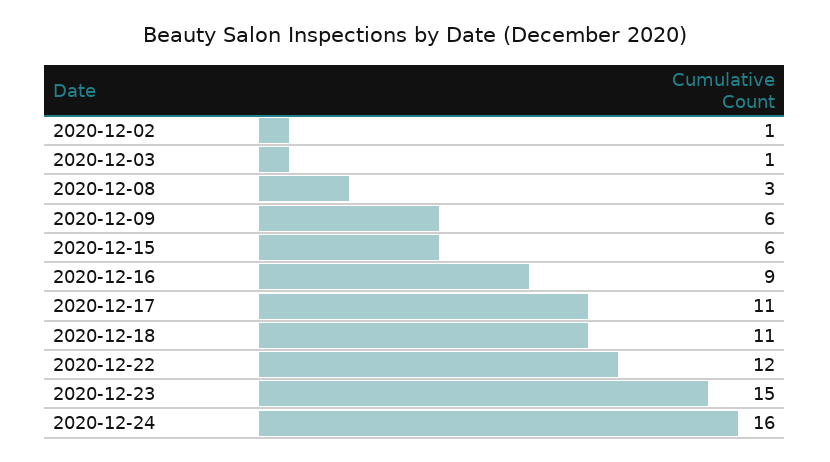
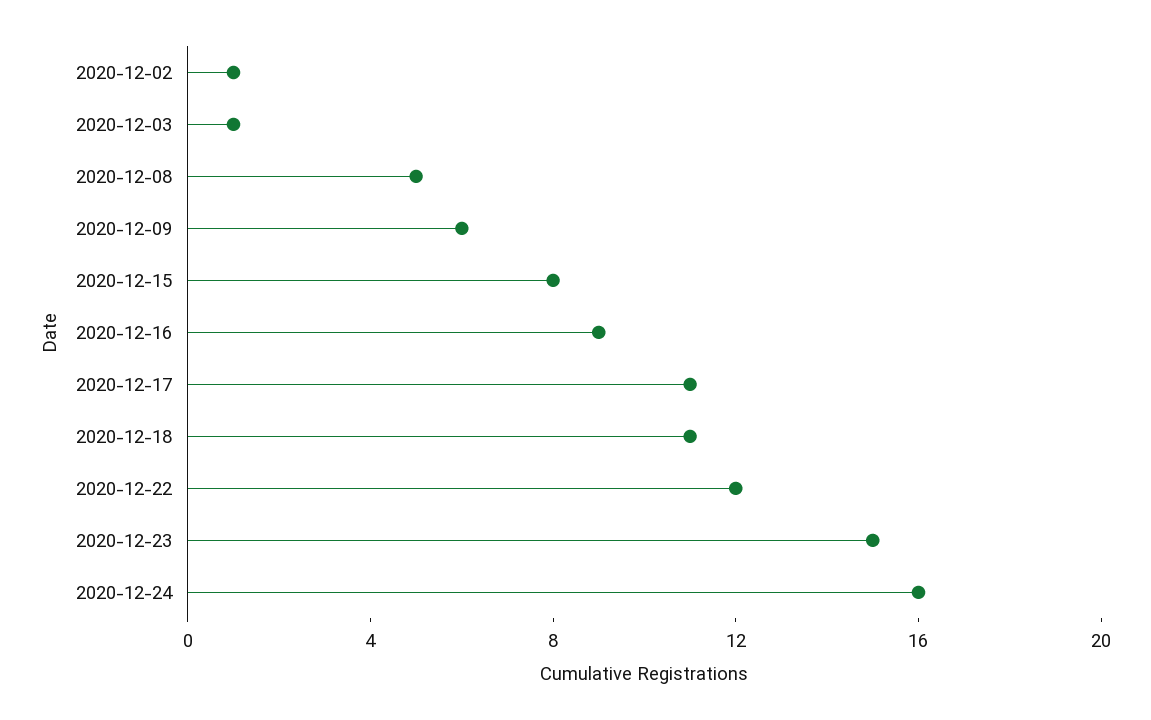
  {
    "2020-12-02": 1,
    "2020-12-03": 1,
-   "2020-12-08": 3,
+   "2020-12-08": 5,
    "2020-12-09": 6,
-   "2020-12-15": 6,
+   "2020-12-15": 8,
    "2020-12-16": 9,
    "2020-12-17": 11,
    "2020-12-18": 11,
    "2020-12-22": 12,
    "2020-12-23": 15,
    "2020-12-24": 16
  }

